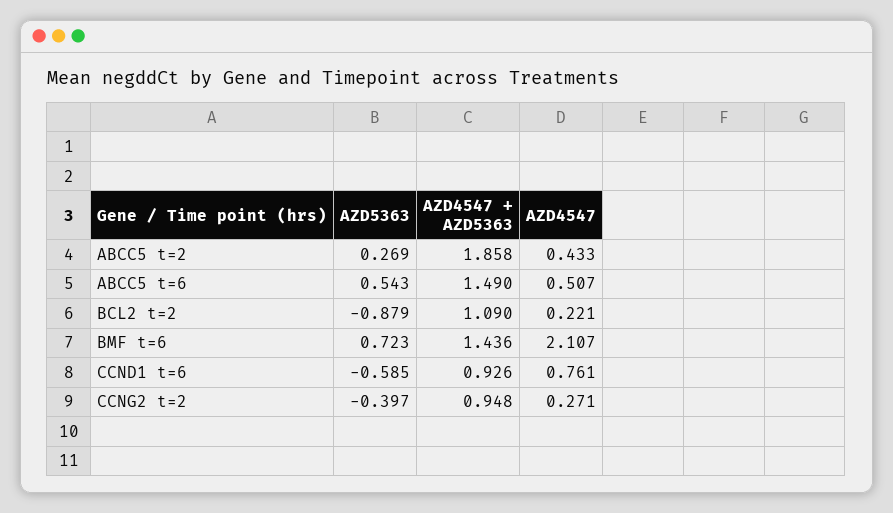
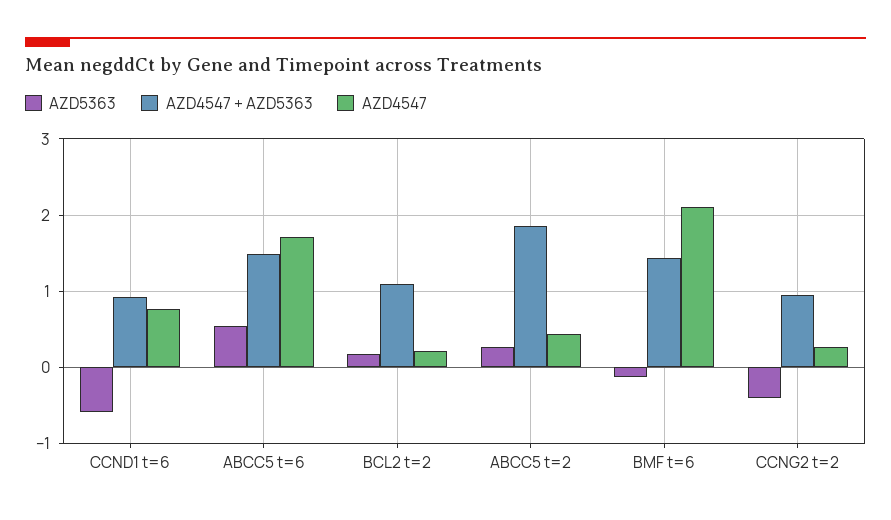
  {
    "AZD5363": {
      "ABCC5 t=2": 0.269,
      "ABCC5 t=6": 0.543,
-     "BCL2 t=2": -0.879,
+     "BCL2 t=2": 0.2,
-     "BMF t=6": 0.723,
+     "BMF t=6": -0.1,
      "CCND1 t=6": -0.585,
      "CCNG2 t=2": -0.397
    },
    "AZD4547 + AZD5363": {
      "ABCC5 t=2": 1.858,
      "ABCC5 t=6": 1.49,
      "BCL2 t=2": 1.09,
      "BMF t=6": 1.436,
      "CCND1 t=6": 0.926,
      "CCNG2 t=2": 0.948
    },
    "AZD4547": {
      "ABCC5 t=2": 0.433,
-     "ABCC5 t=6": 0.507,
+     "ABCC5 t=6": 1.7,
      "BCL2 t=2": 0.221,
      "BMF t=6": 2.107,
      "CCND1 t=6": 0.761,
      "CCNG2 t=2": 0.271
    }
  }

